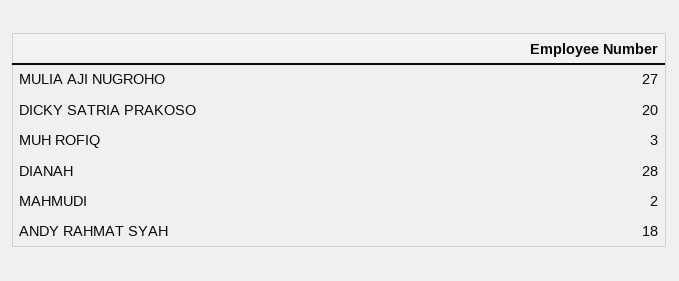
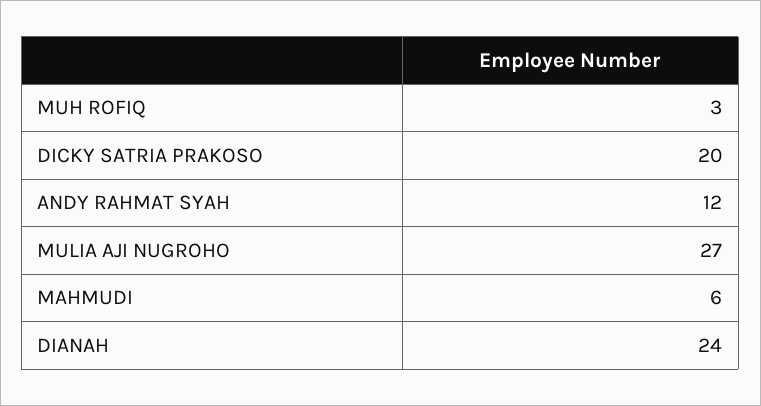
  {
    "MULIA AJI NUGROHO": 27,
    "DICKY SATRIA PRAKOSO": 20,
    "MUH ROFIQ": 3,
-   "DIANAH": 28,
+   "DIANAH": 24,
-   "MAHMUDI": 2,
+   "MAHMUDI": 6,
-   "ANDY RAHMAT SYAH": 18
+   "ANDY RAHMAT SYAH": 12
  }

